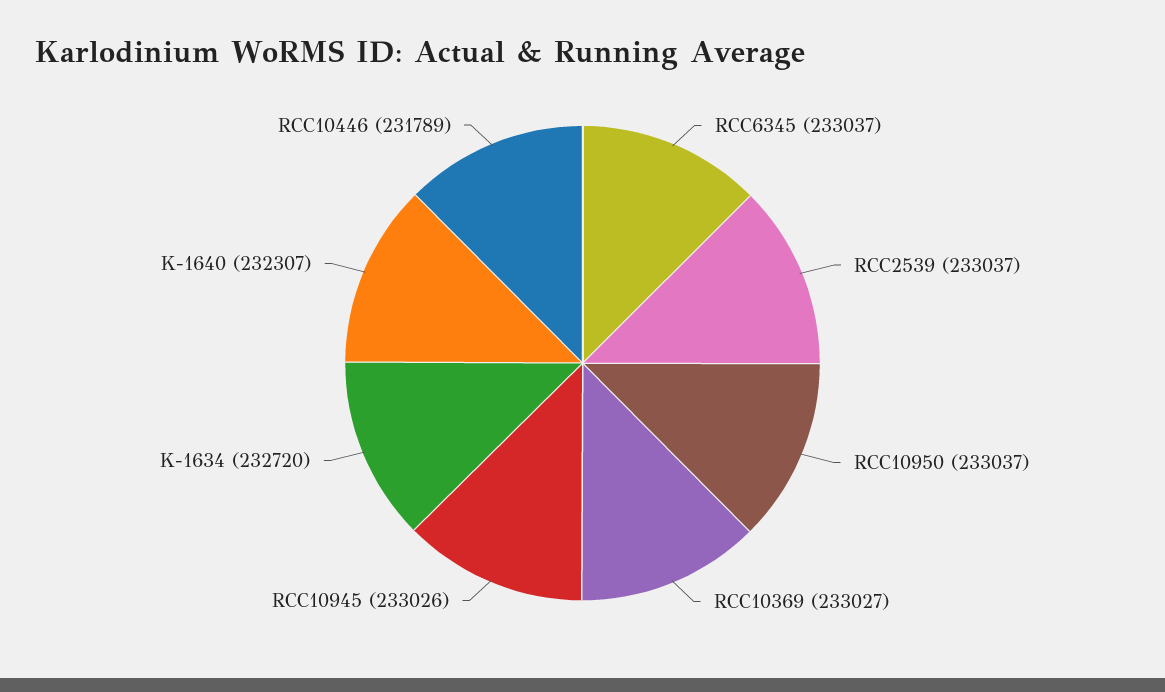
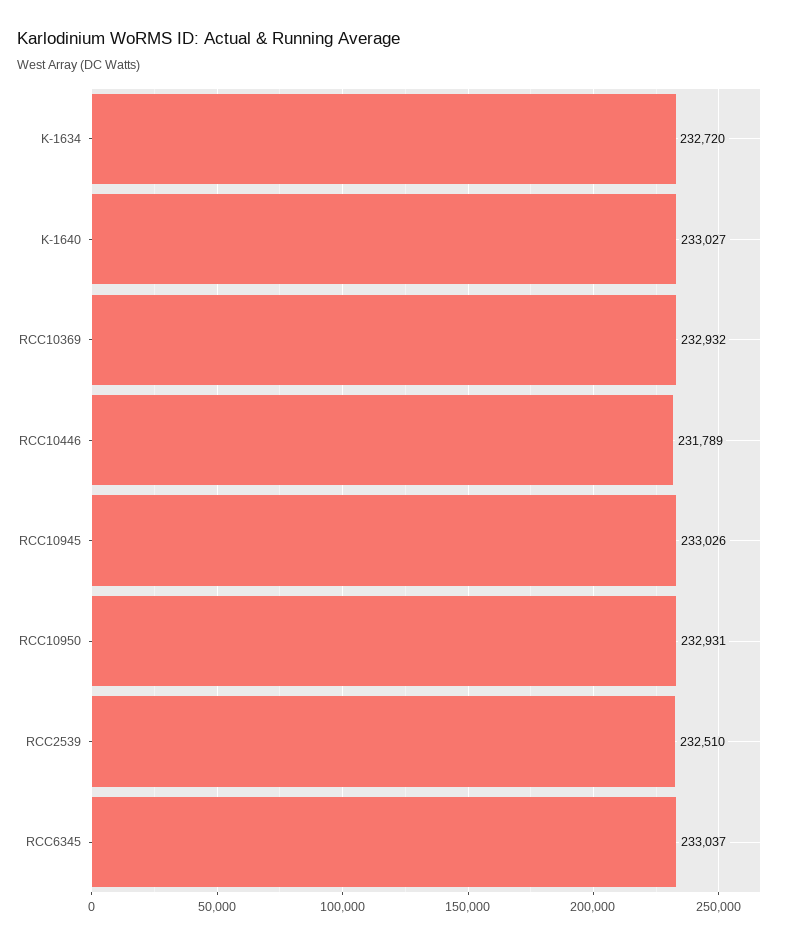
  {
    "RCC6345": 233037,
-   "RCC2539": 233037,
+   "RCC2539": 232510,
-   "RCC10950": 233037,
+   "RCC10950": 232931,
-   "RCC10369": 233027,
+   "RCC10369": 232932,
    "RCC10945": 233026,
    "K-1634": 232720,
-   "K-1640": 232307,
+   "K-1640": 233027,
    "RCC10446": 231789
  }

